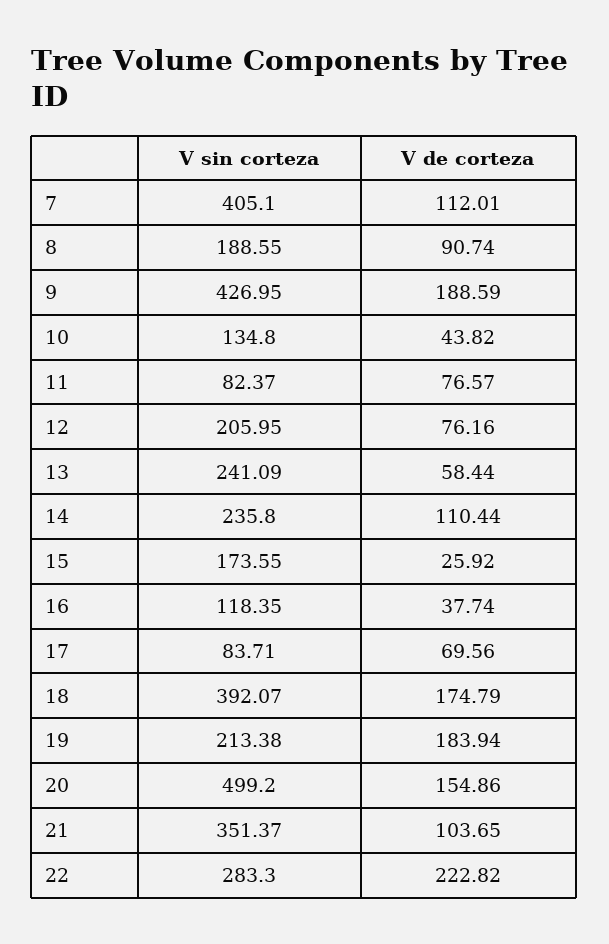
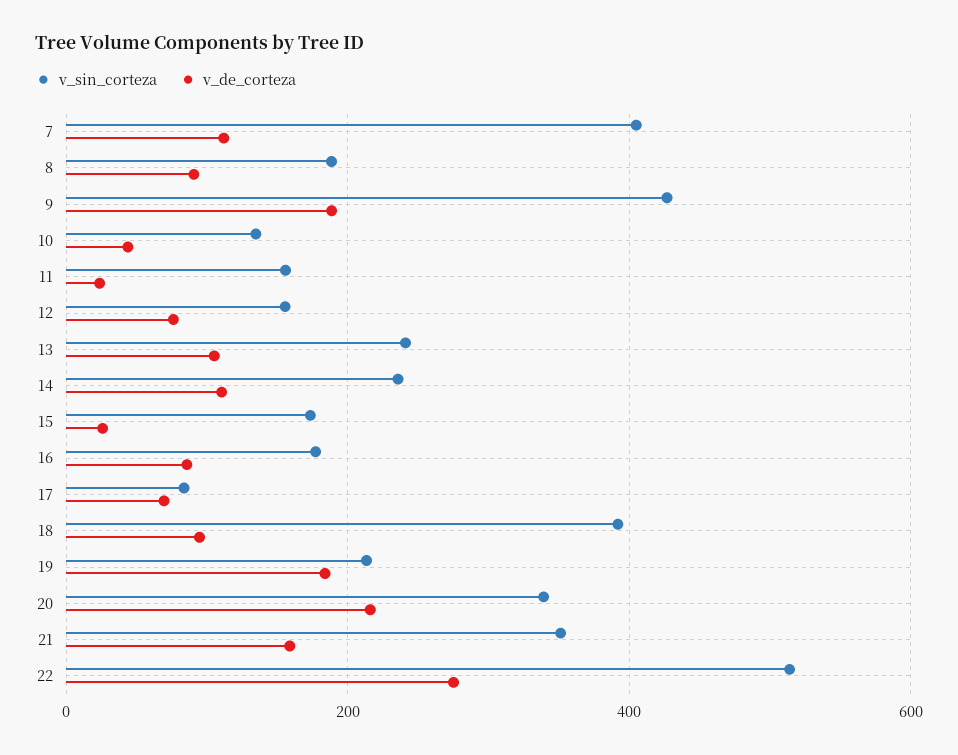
  {
    "V sin corteza": {
      "7": 405.1,
      "8": 188.55,
      "9": 426.95,
      "10": 134.8,
-     "11": 82.37,
+     "11": 160,
-     "12": 205.95,
+     "12": 160,
      "13": 241.09,
      "14": 235.8,
      "15": 173.55,
-     "16": 118.35,
+     "16": 180,
      "17": 83.71,
      "18": 392.07,
      "19": 213.38,
-     "20": 499.2,
+     "20": 340,
      "21": 351.37,
-     "22": 283.3
+     "22": 520
    },
    "V de corteza": {
      "7": 112.01,
      "8": 90.74,
      "9": 188.59,
      "10": 43.82,
-     "11": 76.57,
+     "11": 20,
      "12": 76.16,
-     "13": 58.44,
+     "13": 100,
      "14": 110.44,
      "15": 25.92,
-     "16": 37.74,
+     "16": 80,
      "17": 69.56,
-     "18": 174.79,
+     "18": 100,
      "19": 183.94,
-     "20": 154.86,
+     "20": 220,
-     "21": 103.65,
+     "21": 160,
-     "22": 222.82
+     "22": 280
    }
  }

